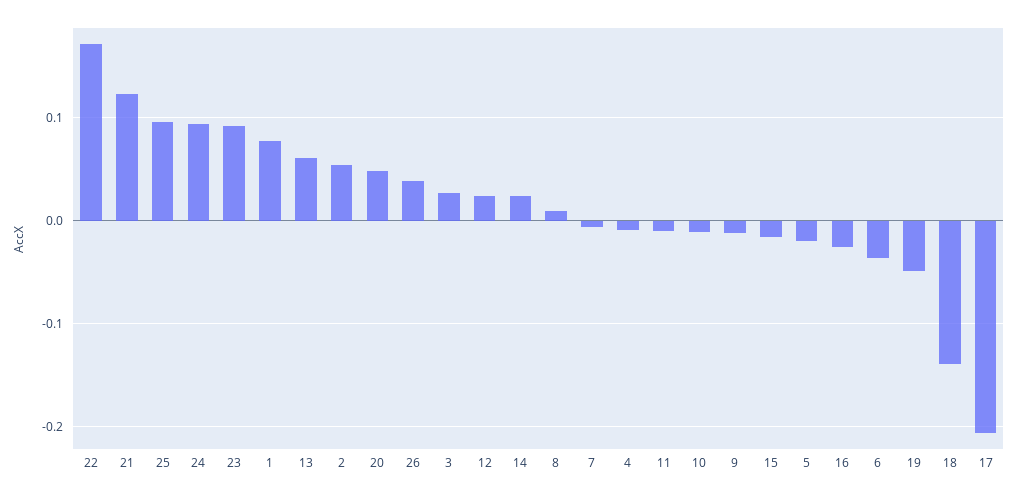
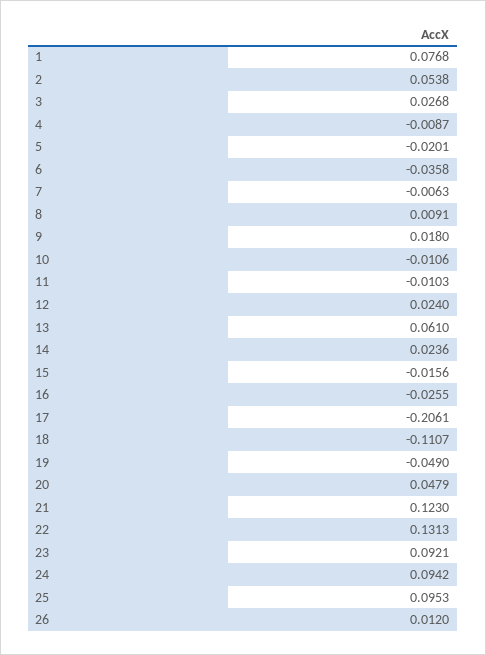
  {
-   "22": 0.17,
+   "22": 0.1313,
    "21": 0.123,
    "25": 0.0953,
    "24": 0.0942,
    "23": 0.0921,
    "1": 0.0768,
    "13": 0.061,
    "2": 0.0538,
    "20": 0.0479,
-   "26": 0.04,
+   "26": 0.012,
    "3": 0.0268,
    "12": 0.024,
    "14": 0.0236,
    "8": 0.0091,
    "7": -0.0063,
    "4": -0.0087,
    "11": -0.0103,
    "10": -0.0106,
-   "9": -0.01,
+   "9": 0.018,
    "15": -0.0156,
    "5": -0.0201,
    "16": -0.0255,
    "6": -0.0358,
    "19": -0.049,
-   "18": -0.14,
+   "18": -0.1107,
    "17": -0.2061
  }

